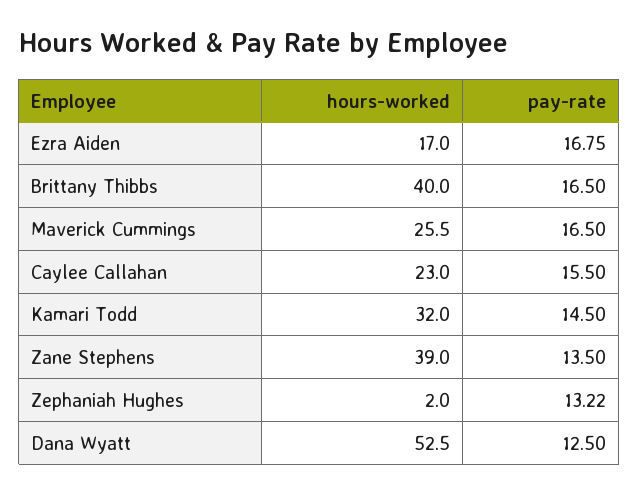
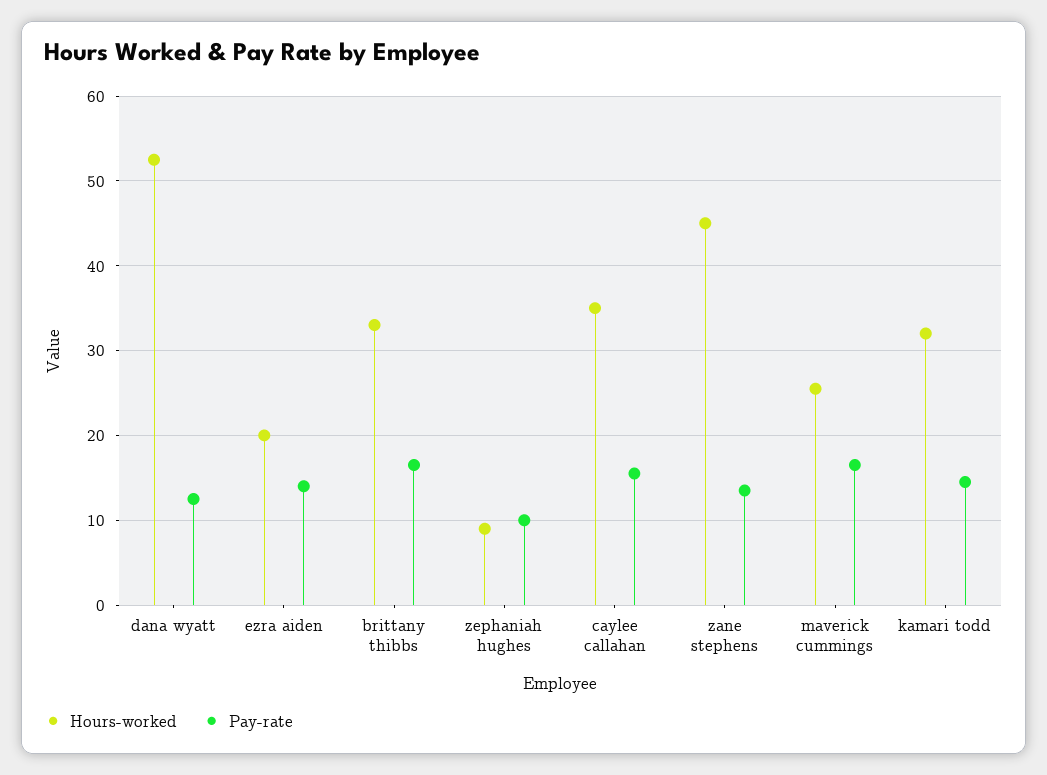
  {
    "hours-worked": {
-     "Ezra Aiden": 17,
+     "Ezra Aiden": 20,
-     "Brittany Thibbs": 40,
+     "Brittany Thibbs": 33,
      "Maverick Cummings": 25.5,
-     "Caylee Callahan": 23,
+     "Caylee Callahan": 35,
      "Kamari Todd": 32,
-     "Zane Stephens": 39,
+     "Zane Stephens": 45,
-     "Zephaniah Hughes": 2,
+     "Zephaniah Hughes": 9,
      "Dana Wyatt": 52.5
    },
    "pay-rate": {
-     "Ezra Aiden": 16.75,
+     "Ezra Aiden": 14,
      "Brittany Thibbs": 16.5,
      "Maverick Cummings": 16.5,
      "Caylee Callahan": 15.5,
      "Kamari Todd": 14.5,
      "Zane Stephens": 13.5,
-     "Zephaniah Hughes": 13.22,
+     "Zephaniah Hughes": 10,
      "Dana Wyatt": 12.5
    }
  }

